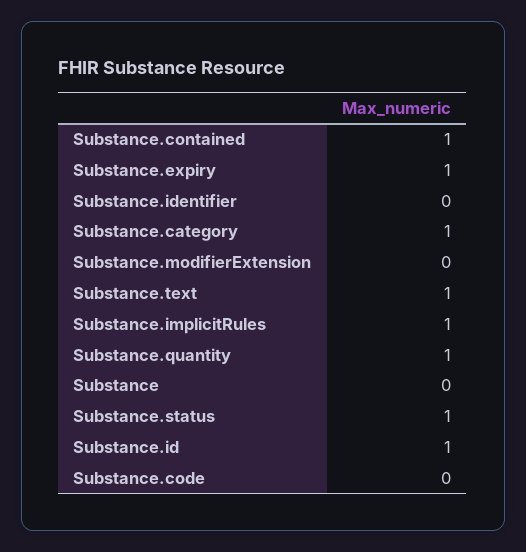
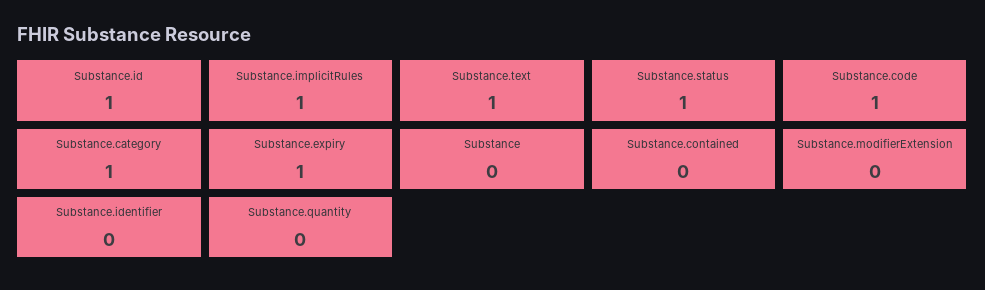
  {
-   "Substance.contained": 1,
+   "Substance.contained": 0,
    "Substance.expiry": 1,
    "Substance.identifier": 0,
    "Substance.category": 1,
    "Substance.modifierExtension": 0,
    "Substance.text": 1,
    "Substance.implicitRules": 1,
-   "Substance.quantity": 1,
+   "Substance.quantity": 0,
    "Substance": 0,
    "Substance.status": 1,
    "Substance.id": 1,
-   "Substance.code": 0
+   "Substance.code": 1
  }

